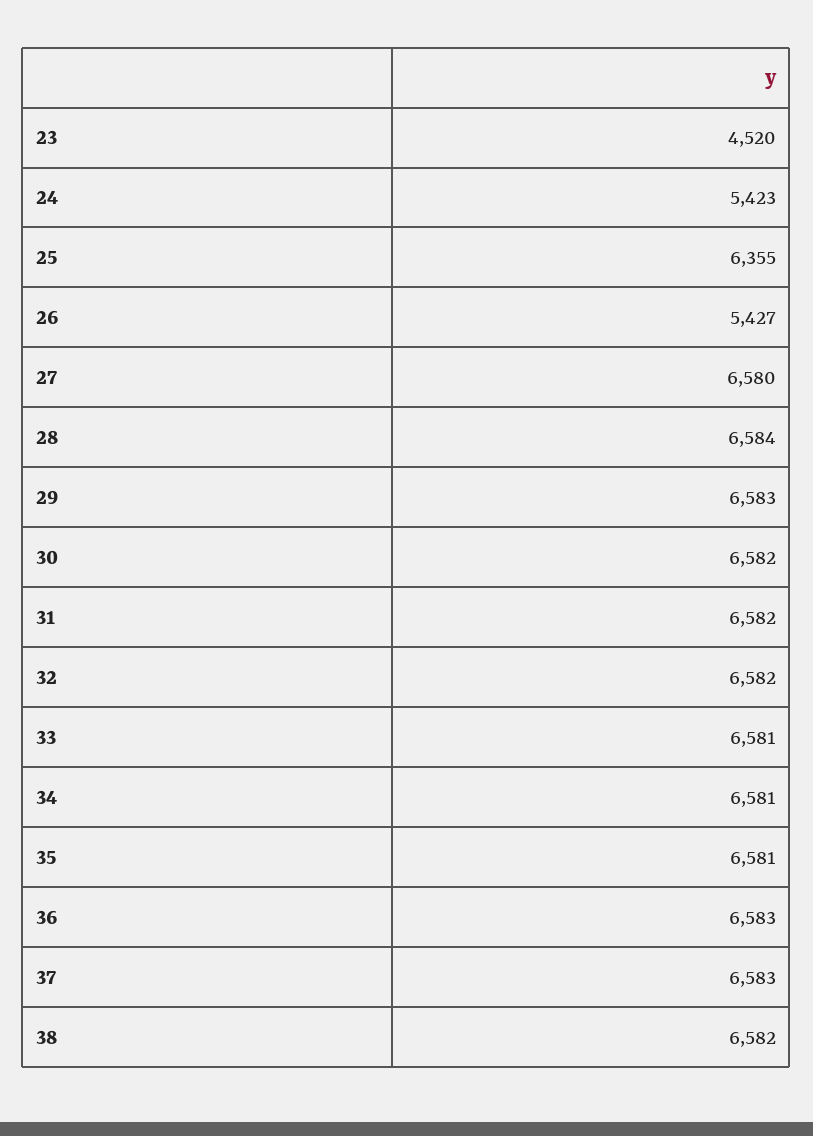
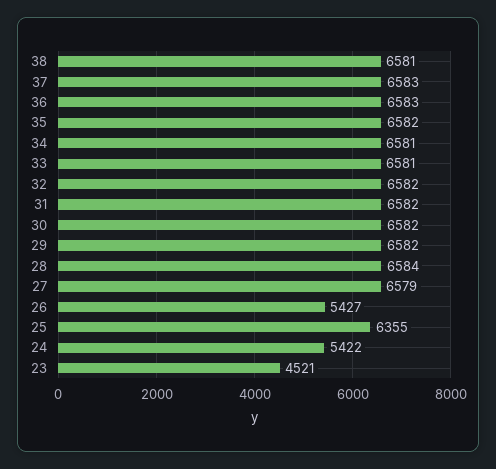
  {
-   "23": 4520,
+   "23": 4521,
-   "24": 5423,
+   "24": 5422,
    "25": 6355,
    "26": 5427,
-   "27": 6580,
+   "27": 6579,
    "28": 6584,
-   "29": 6583,
+   "29": 6582,
    "30": 6582,
    "31": 6582,
    "32": 6582,
    "33": 6581,
    "34": 6581,
-   "35": 6581,
+   "35": 6582,
    "36": 6583,
    "37": 6583,
-   "38": 6582
+   "38": 6581
  }

